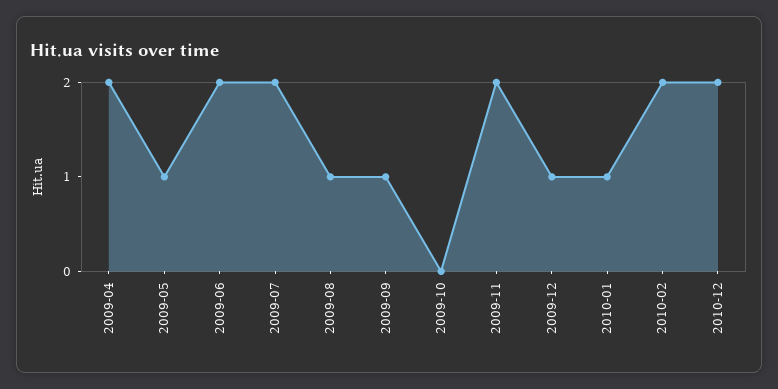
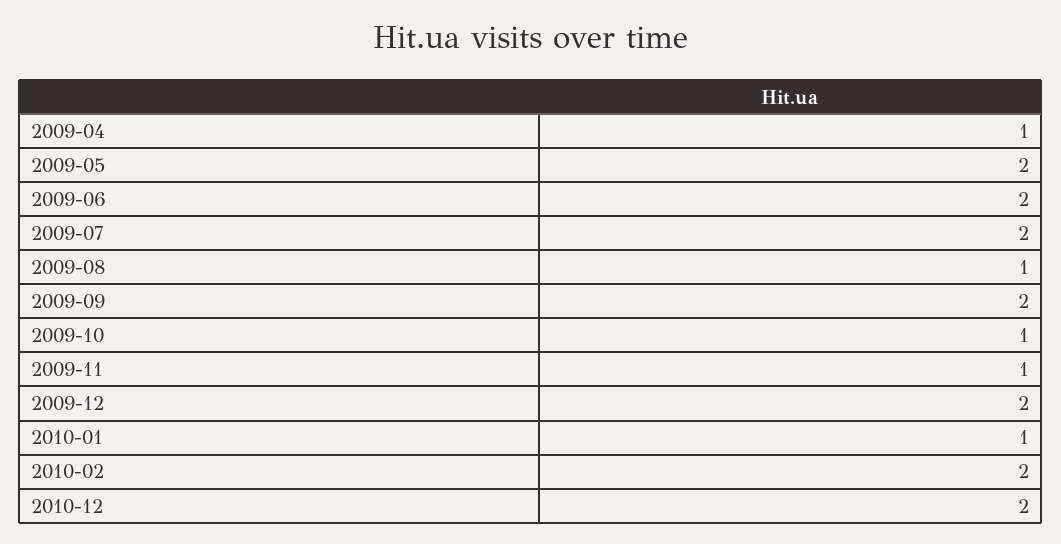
  {
-   "2009-04": 2,
+   "2009-04": 1,
-   "2009-05": 1,
+   "2009-05": 2,
    "2009-06": 2,
    "2009-07": 2,
    "2009-08": 1,
-   "2009-09": 1,
+   "2009-09": 2,
-   "2009-10": 0,
+   "2009-10": 1,
-   "2009-11": 2,
+   "2009-11": 1,
-   "2009-12": 1,
+   "2009-12": 2,
    "2010-01": 1,
    "2010-02": 2,
    "2010-12": 2
  }

